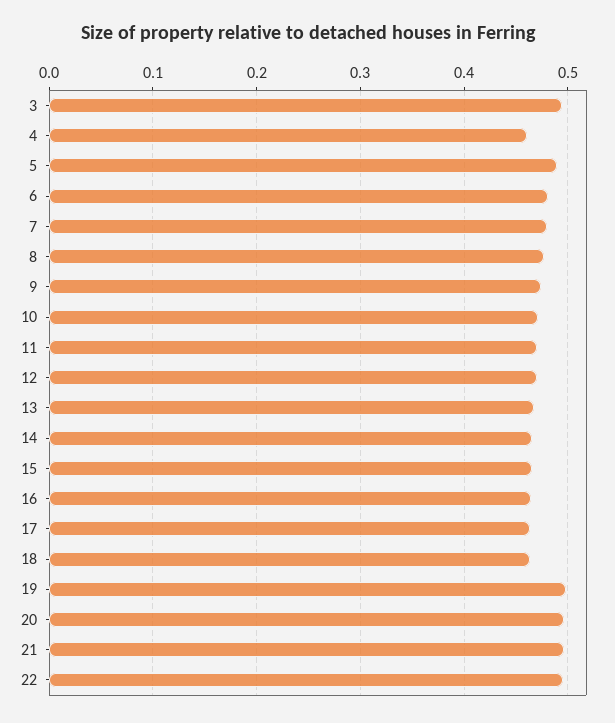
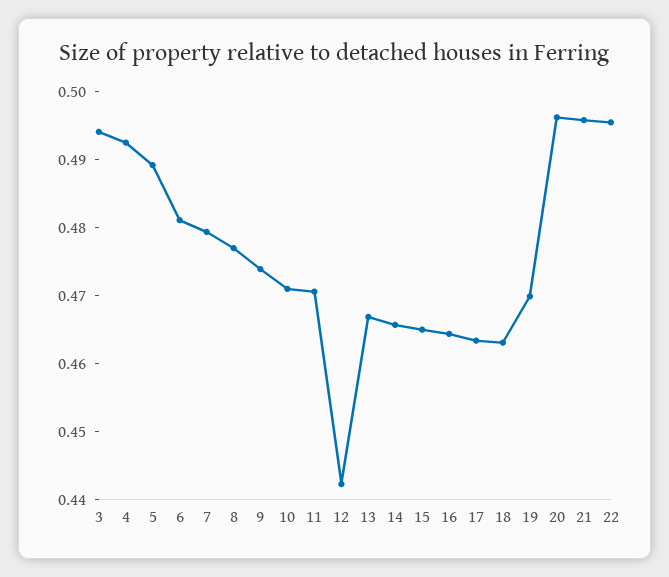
  {
    "3": 0.494,
-   "4": 0.46,
+   "4": 0.492,
    "5": 0.49,
    "6": 0.482,
    "7": 0.48,
    "8": 0.478,
    "9": 0.474,
    "10": 0.472,
    "11": 0.47,
-   "12": 0.47,
+   "12": 0.442,
    "13": 0.466,
    "14": 0.466,
    "15": 0.466,
    "16": 0.464,
    "17": 0.464,
    "18": 0.464,
-   "19": 0.5,
+   "19": 0.47,
    "20": 0.496,
    "21": 0.496,
    "22": 0.496
  }

